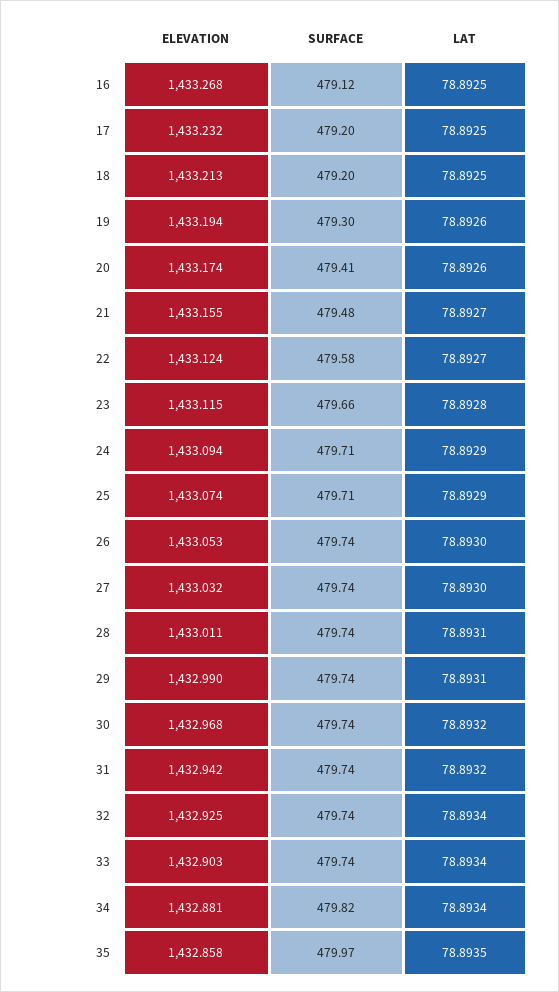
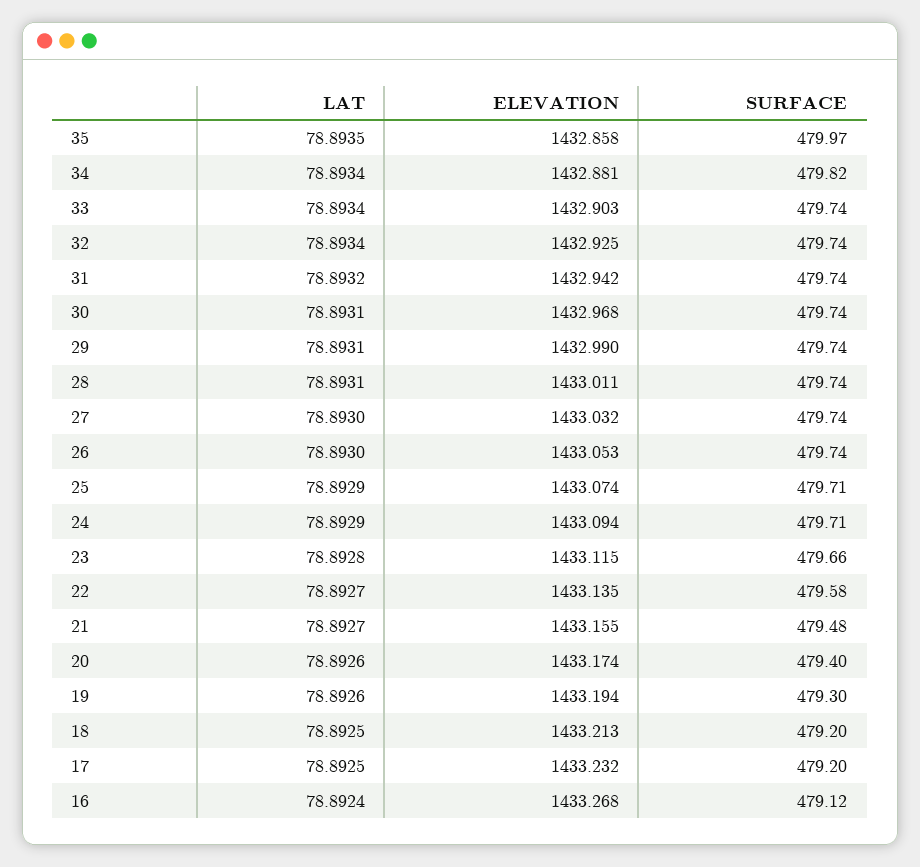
  {
    "ELEVATION": {
      "16": 1433.268,
      "17": 1433.232,
      "18": 1433.213,
      "19": 1433.194,
      "20": 1433.174,
      "21": 1433.155,
-     "22": 1433.124,
+     "22": 1433.135,
      "23": 1433.115,
      "24": 1433.094,
      "25": 1433.074,
      "26": 1433.053,
      "27": 1433.032,
      "28": 1433.011,
      "29": 1432.99,
      "30": 1432.968,
      "31": 1432.942,
      "32": 1432.925,
      "33": 1432.903,
      "34": 1432.881,
      "35": 1432.858
    },
    "SURFACE": {
      "16": 479.12,
      "17": 479.2,
      "18": 479.2,
      "19": 479.3,
-     "20": 479.41,
+     "20": 479.4,
      "21": 479.48,
      "22": 479.58,
      "23": 479.66,
      "24": 479.71,
      "25": 479.71,
      "26": 479.74,
      "27": 479.74,
      "28": 479.74,
      "29": 479.74,
      "30": 479.74,
      "31": 479.74,
      "32": 479.74,
      "33": 479.74,
      "34": 479.82,
      "35": 479.97
    },
    "LAT": {
-     "16": 78.8925,
+     "16": 78.8924,
      "17": 78.8925,
      "18": 78.8925,
      "19": 78.8926,
      "20": 78.8926,
      "21": 78.8927,
      "22": 78.8927,
      "23": 78.8928,
      "24": 78.8929,
      "25": 78.8929,
      "26": 78.893,
      "27": 78.893,
      "28": 78.8931,
      "29": 78.8931,
-     "30": 78.8932,
+     "30": 78.8931,
      "31": 78.8932,
      "32": 78.8934,
      "33": 78.8934,
      "34": 78.8934,
      "35": 78.8935
    }
  }

